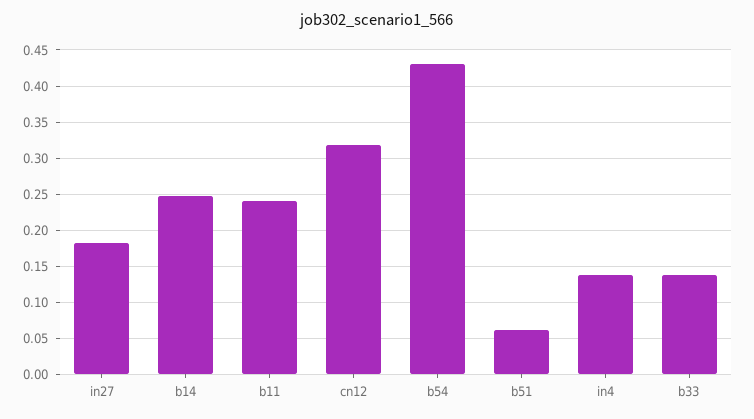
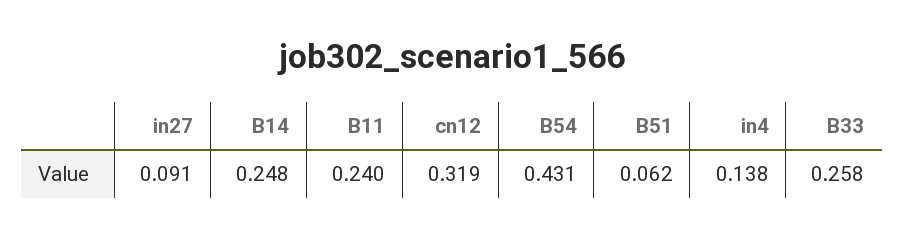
  {
-   "in27": 0.18,
+   "in27": 0.091,
    "b14": 0.248,
    "b11": 0.24,
    "cn12": 0.319,
    "b54": 0.431,
    "b51": 0.062,
    "in4": 0.138,
-   "b33": 0.14
+   "b33": 0.258
  }

